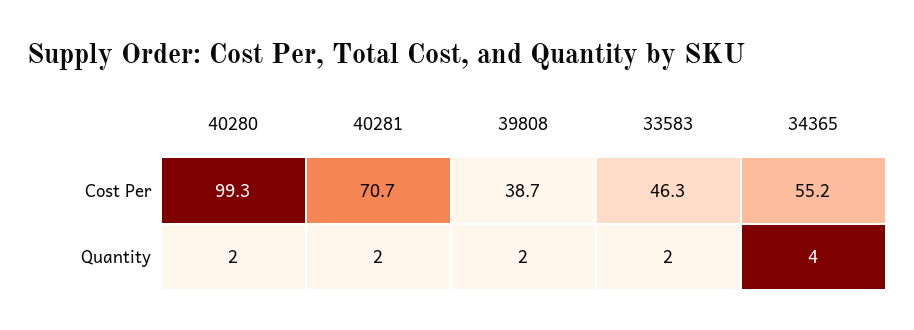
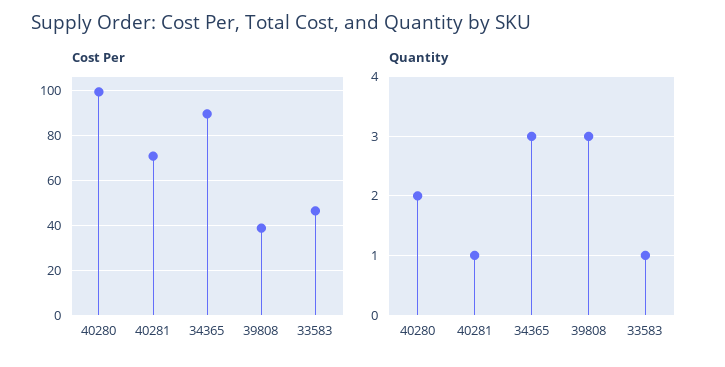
  {
    "Cost Per": {
      "40280": 99.3,
      "40281": 70.7,
      "39808": 38.7,
      "33583": 46.3,
-     "34365": 55.2
+     "34365": 90
    },
    "Quantity": {
      "40280": 2,
-     "40281": 2,
+     "40281": 1,
-     "39808": 2,
+     "39808": 3,
-     "33583": 2,
+     "33583": 1,
-     "34365": 4
+     "34365": 3
    }
  }

